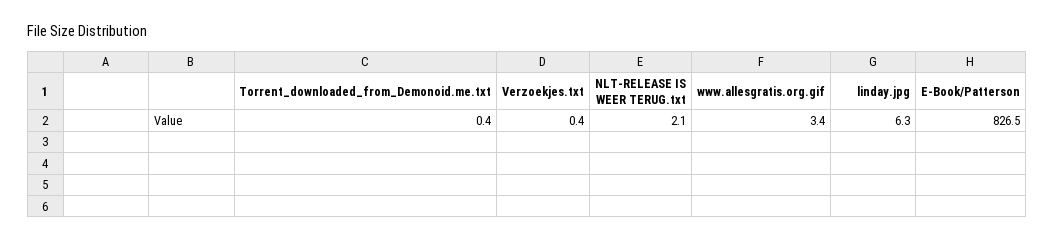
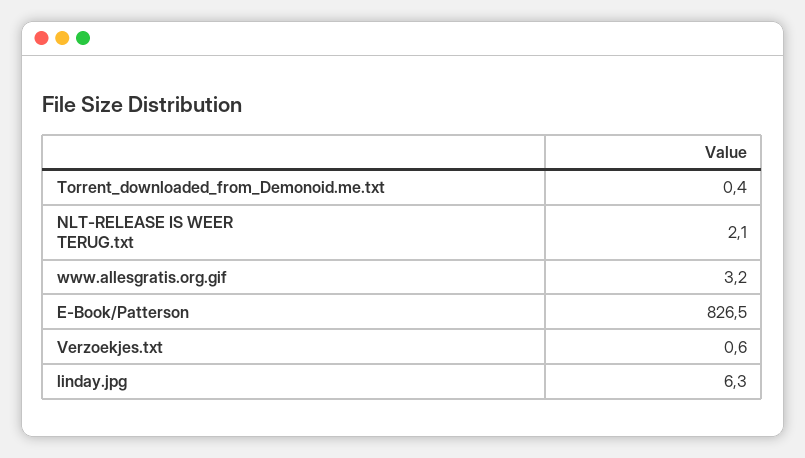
  {
    "Torrent_downloaded_from_Demonoid.me.txt": 0.4,
-   "Verzoekjes.txt": 0.4,
+   "Verzoekjes.txt": 0.6,
    "NLT-RELEASE IS WEER TERUG.txt": 2.1,
-   "www.allesgratis.org.gif": 3.4,
+   "www.allesgratis.org.gif": 3.2,
    "linday.jpg": 6.3,
    "E-Book/Patterson": 826.5
  }

